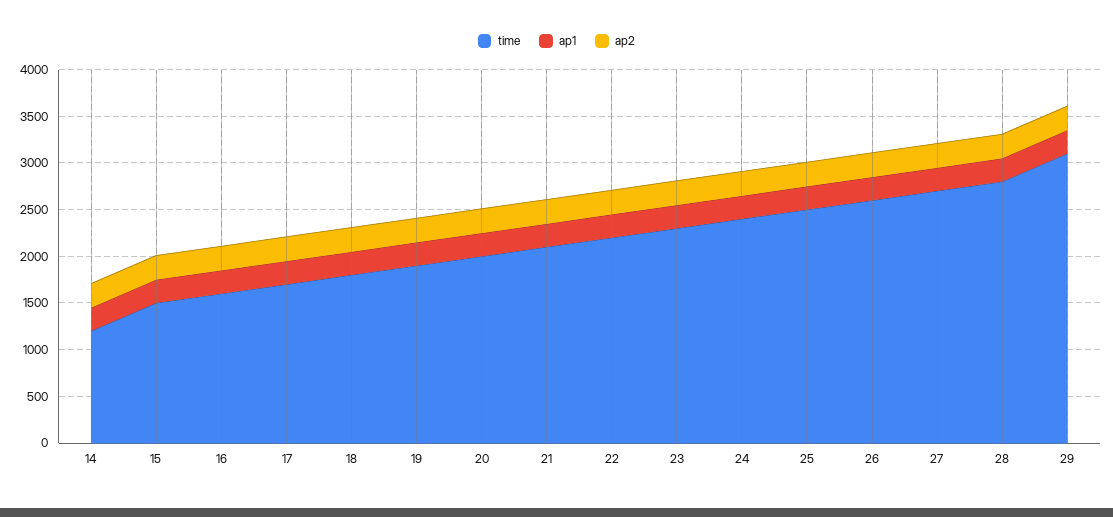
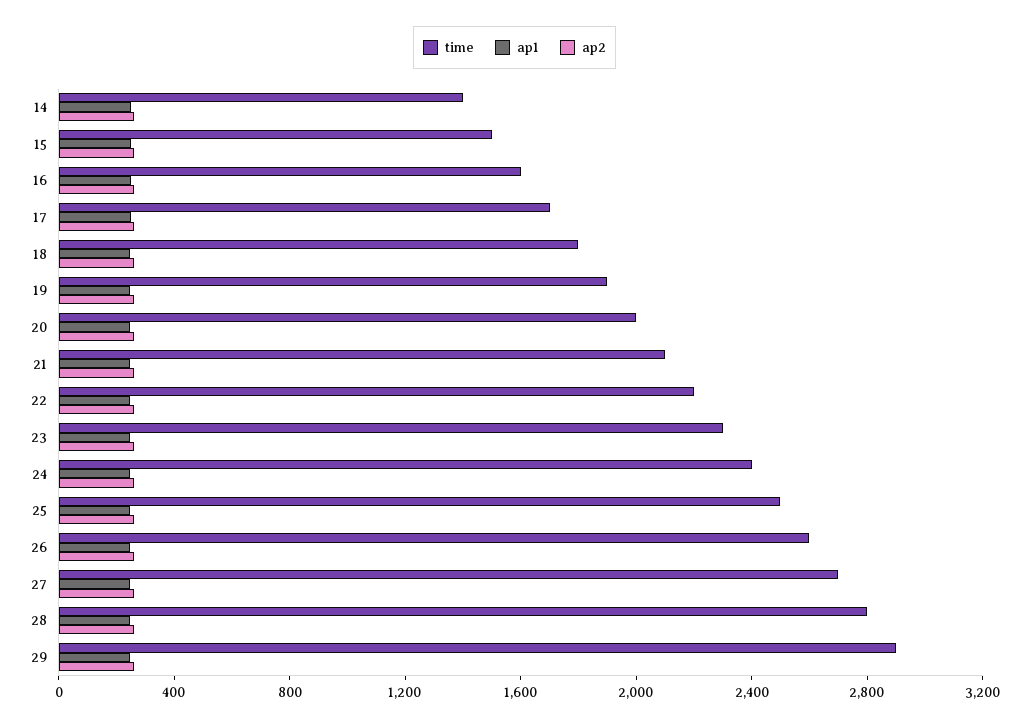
  {
    "time": {
-     "14": 1200,
+     "14": 1400,
      "15": 1500,
      "16": 1600,
      "17": 1700,
      "18": 1800,
      "19": 1900,
      "20": 2000,
      "21": 2100,
      "22": 2200,
      "23": 2300,
      "24": 2400,
      "25": 2500,
      "26": 2600,
      "27": 2700,
      "28": 2800,
-     "29": 3100
+     "29": 2900
    },
    "ap1": {
      "14": 200,
      "15": 200,
      "16": 200,
      "17": 200,
      "18": 200,
      "19": 200,
      "20": 200,
      "21": 200,
      "22": 200,
      "23": 200,
      "24": 200,
      "25": 200,
      "26": 200,
      "27": 200,
      "28": 200,
      "29": 200
    },
    "ap2": {
      "14": 300,
      "15": 300,
      "16": 300,
      "17": 300,
      "18": 300,
      "19": 300,
      "20": 300,
      "21": 300,
      "22": 300,
      "23": 300,
      "24": 300,
      "25": 300,
      "26": 300,
      "27": 300,
      "28": 300,
      "29": 300
    }
  }

